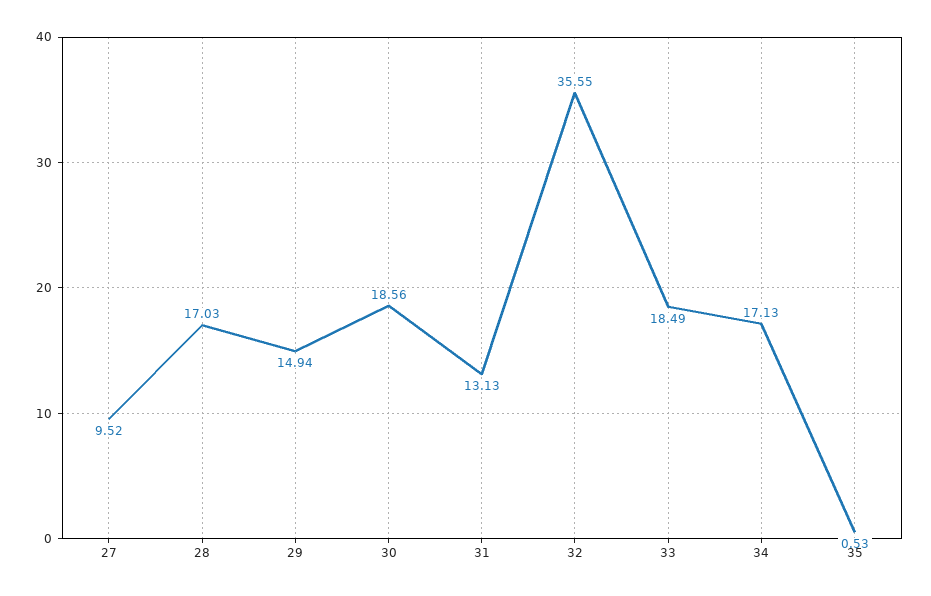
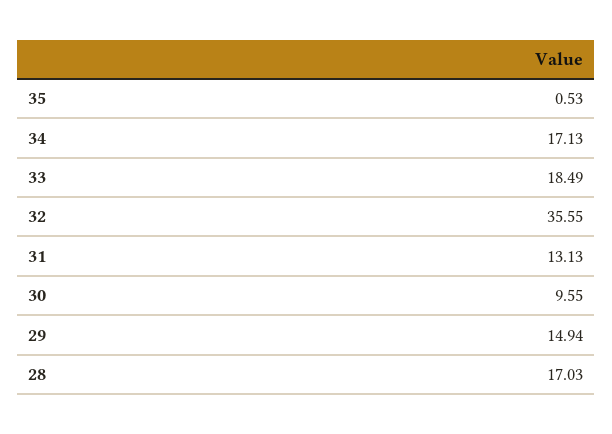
  {
-   "27": 9.52,
    "28": 17.03,
    "29": 14.94,
-   "30": 18.56,
+   "30": 9.55,
    "31": 13.13,
    "32": 35.55,
    "33": 18.49,
    "34": 17.13,
    "35": 0.53
  }

